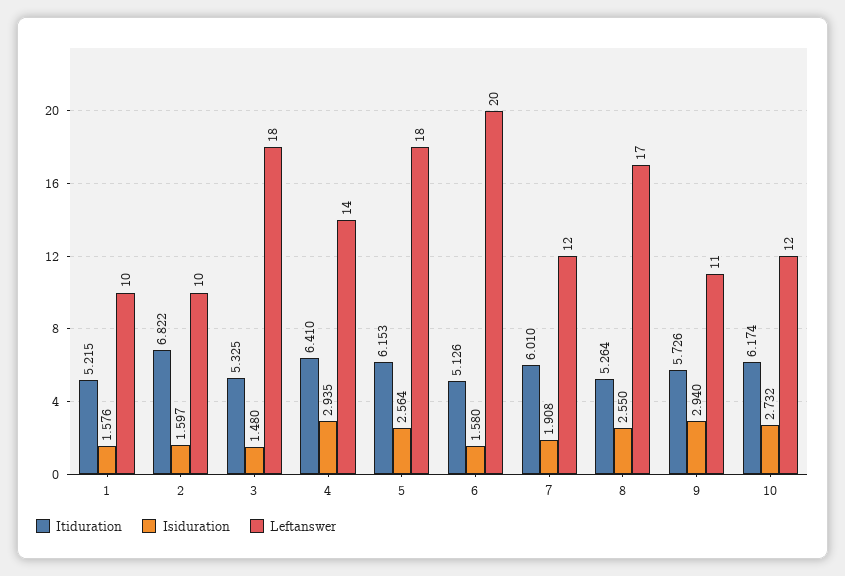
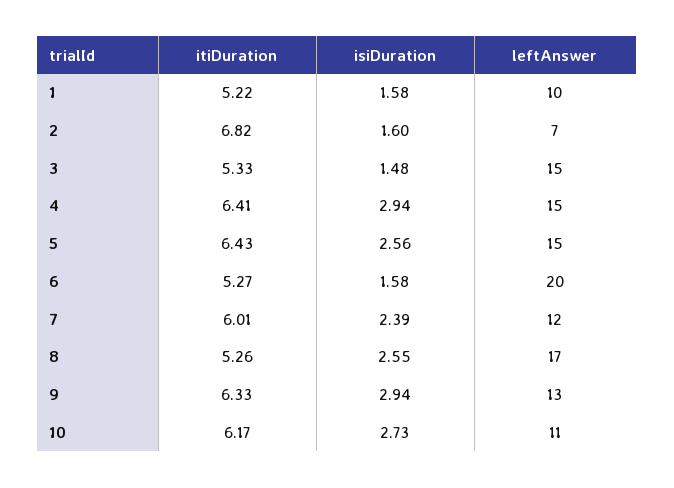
  {
    "Itiduration": {
      "1": 5.215,
      "2": 6.822,
      "3": 5.325,
      "4": 6.41,
-     "5": 6.153,
+     "5": 6.43,
-     "6": 5.126,
+     "6": 5.27,
      "7": 6.01,
      "8": 5.264,
-     "9": 5.726,
+     "9": 6.33,
      "10": 6.174
    },
    "Isiduration": {
      "1": 1.576,
      "2": 1.597,
      "3": 1.48,
      "4": 2.935,
      "5": 2.564,
      "6": 1.58,
-     "7": 1.908,
+     "7": 2.39,
      "8": 2.55,
      "9": 2.94,
      "10": 2.732
    },
    "Leftanswer": {
      "1": 10,
-     "2": 10,
+     "2": 7,
-     "3": 18,
+     "3": 15,
-     "4": 14,
+     "4": 15,
-     "5": 18,
+     "5": 15,
      "6": 20,
      "7": 12,
      "8": 17,
-     "9": 11,
+     "9": 13,
-     "10": 12
+     "10": 11
    }
  }

